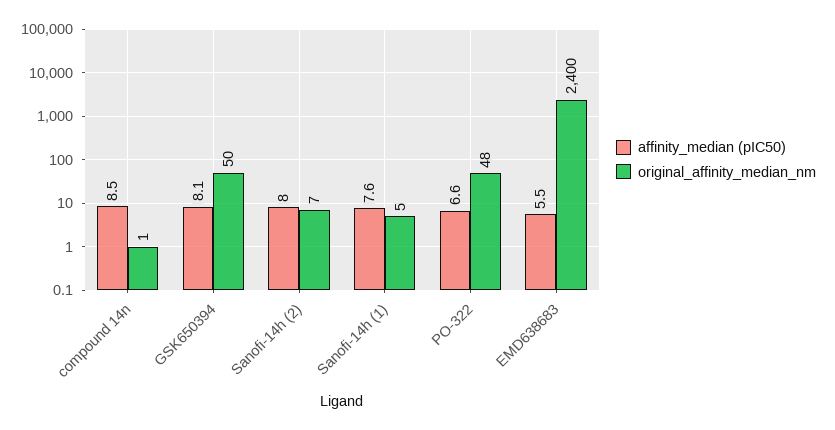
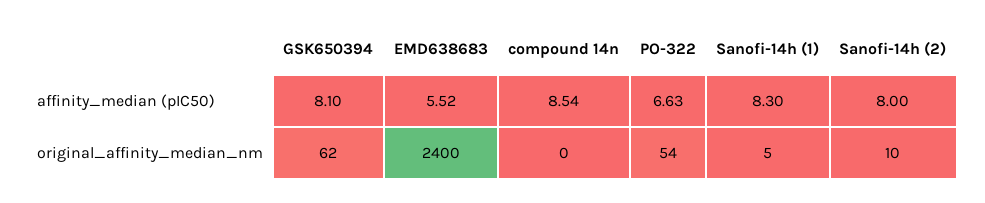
  {
    "affinity_median (pIC50)": {
      "compound 14n": 8.54,
      "GSK650394": 8.1,
      "Sanofi-14h (2)": 8,
-     "Sanofi-14h (1)": 7.6,
+     "Sanofi-14h (1)": 8.3,
      "PO-322": 6.63,
      "EMD638683": 5.52
    },
    "original_affinity_median_nm": {
-     "compound 14n": 1,
+     "compound 14n": 0,
-     "GSK650394": 50,
+     "GSK650394": 62,
-     "Sanofi-14h (2)": 7,
+     "Sanofi-14h (2)": 10,
      "Sanofi-14h (1)": 5,
-     "PO-322": 48,
+     "PO-322": 54,
      "EMD638683": 2400
    }
  }

